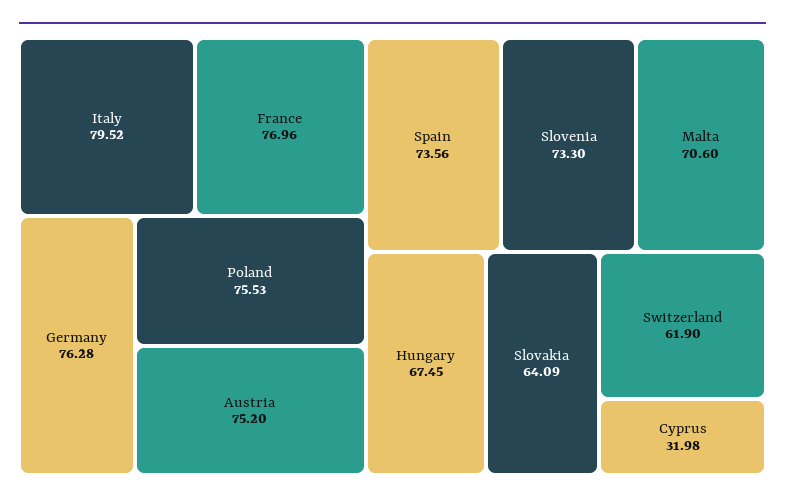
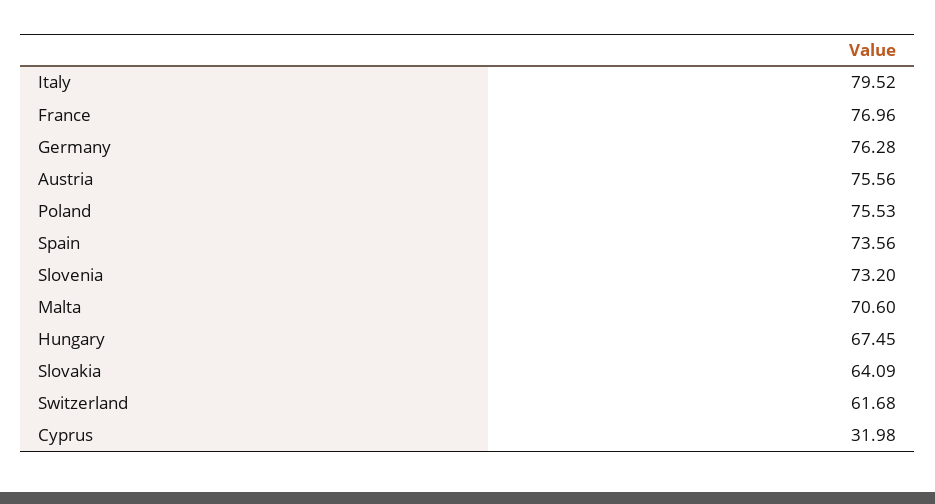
  {
    "Italy": 79.52,
    "France": 76.96,
    "Germany": 76.28,
    "Poland": 75.53,
-   "Austria": 75.2,
+   "Austria": 75.56,
    "Spain": 73.56,
-   "Slovenia": 73.3,
+   "Slovenia": 73.2,
    "Malta": 70.6,
    "Hungary": 67.45,
    "Slovakia": 64.09,
-   "Switzerland": 61.9,
+   "Switzerland": 61.68,
    "Cyprus": 31.98
  }

